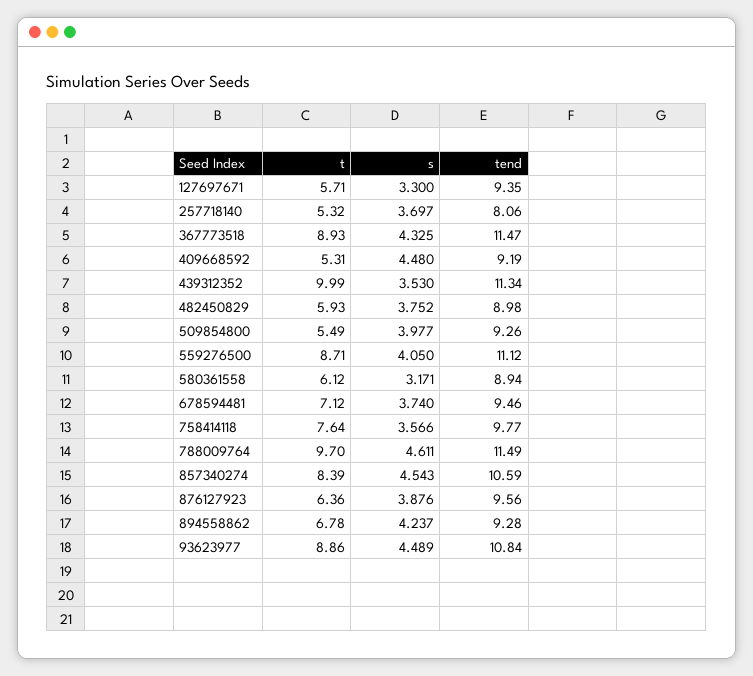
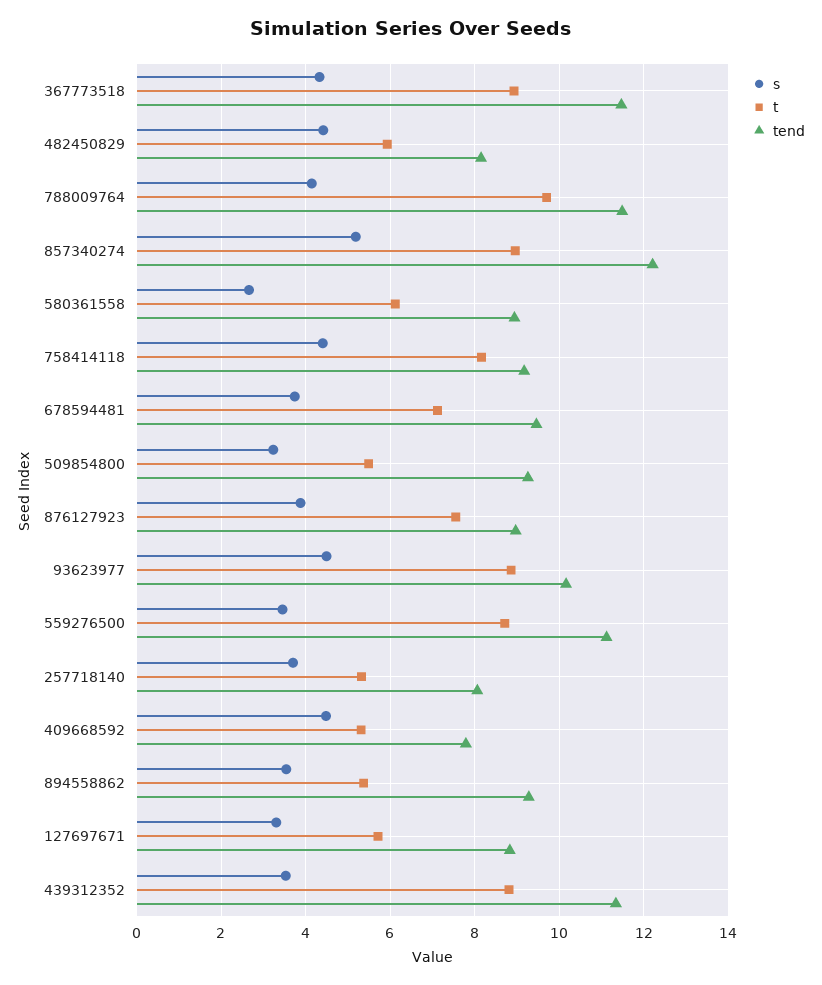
  {
    "t": {
      "127697671": 5.71,
      "257718140": 5.32,
      "367773518": 8.93,
      "409668592": 5.31,
-     "439312352": 9.99,
+     "439312352": 8.8,
      "482450829": 5.93,
      "509854800": 5.49,
      "559276500": 8.71,
      "580361558": 6.12,
      "678594481": 7.12,
-     "758414118": 7.64,
+     "758414118": 8.2,
      "788009764": 9.7,
-     "857340274": 8.39,
+     "857340274": 9,
-     "876127923": 6.36,
+     "876127923": 7.6,
-     "894558862": 6.78,
+     "894558862": 5.4,
      "93623977": 8.86
    },
    "s": {
      "127697671": 3.3,
      "257718140": 3.697,
      "367773518": 4.325,
      "409668592": 4.48,
      "439312352": 3.53,
-     "482450829": 3.752,
+     "482450829": 4.4,
-     "509854800": 3.977,
+     "509854800": 3.2,
-     "559276500": 4.05,
+     "559276500": 3.4,
-     "580361558": 3.171,
+     "580361558": 2.6,
      "678594481": 3.74,
-     "758414118": 3.566,
+     "758414118": 4.4,
-     "788009764": 4.611,
+     "788009764": 4.2,
-     "857340274": 4.543,
+     "857340274": 5.2,
      "876127923": 3.876,
-     "894558862": 4.237,
+     "894558862": 3.6,
      "93623977": 4.489
    },
    "tend": {
-     "127697671": 9.35,
+     "127697671": 8.8,
      "257718140": 8.06,
      "367773518": 11.47,
-     "409668592": 9.19,
+     "409668592": 7.8,
      "439312352": 11.34,
-     "482450829": 8.98,
+     "482450829": 8.2,
      "509854800": 9.26,
      "559276500": 11.12,
      "580361558": 8.94,
      "678594481": 9.46,
-     "758414118": 9.77,
+     "758414118": 9.2,
      "788009764": 11.49,
-     "857340274": 10.59,
+     "857340274": 12.2,
-     "876127923": 9.56,
+     "876127923": 9,
      "894558862": 9.28,
-     "93623977": 10.84
+     "93623977": 10.2
    }
  }

